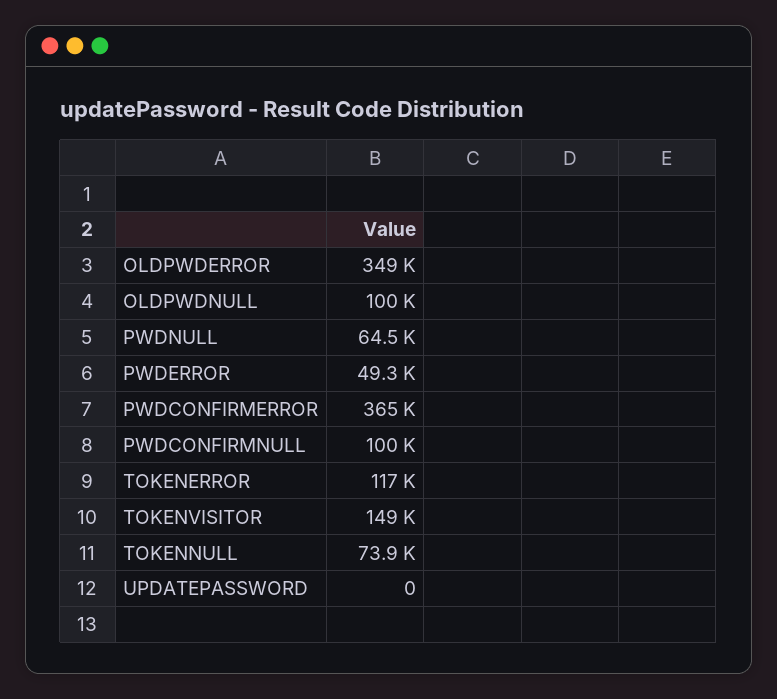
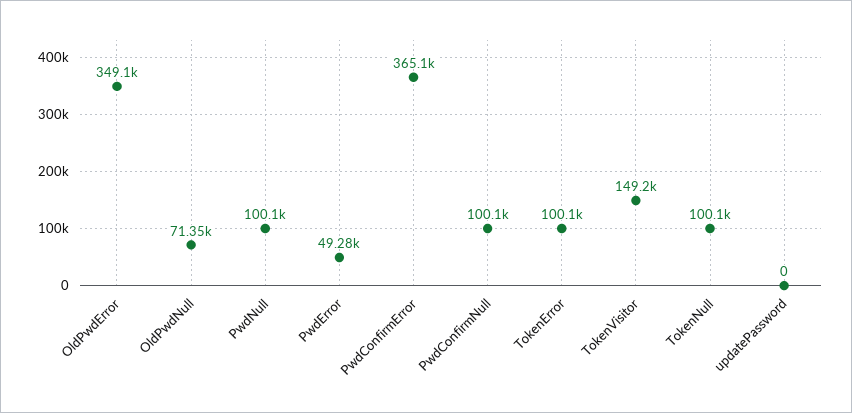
  {
    "OLDPWDERROR": 349100,
-   "OLDPWDNULL": 100000,
+   "OLDPWDNULL": 71350,
-   "PWDNULL": 64500,
+   "PWDNULL": 100100,
    "PWDERROR": 49280,
    "PWDCONFIRMERROR": 365100,
    "PWDCONFIRMNULL": 100100,
-   "TOKENERROR": 117000,
+   "TOKENERROR": 100100,
    "TOKENVISITOR": 149200,
-   "TOKENNULL": 73900,
+   "TOKENNULL": 100100,
    "UPDATEPASSWORD": 0
  }

